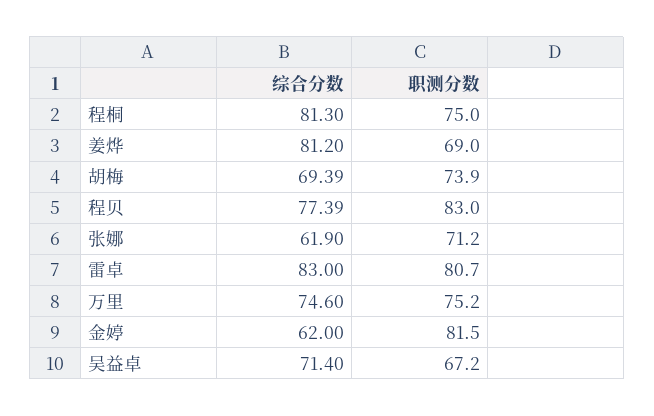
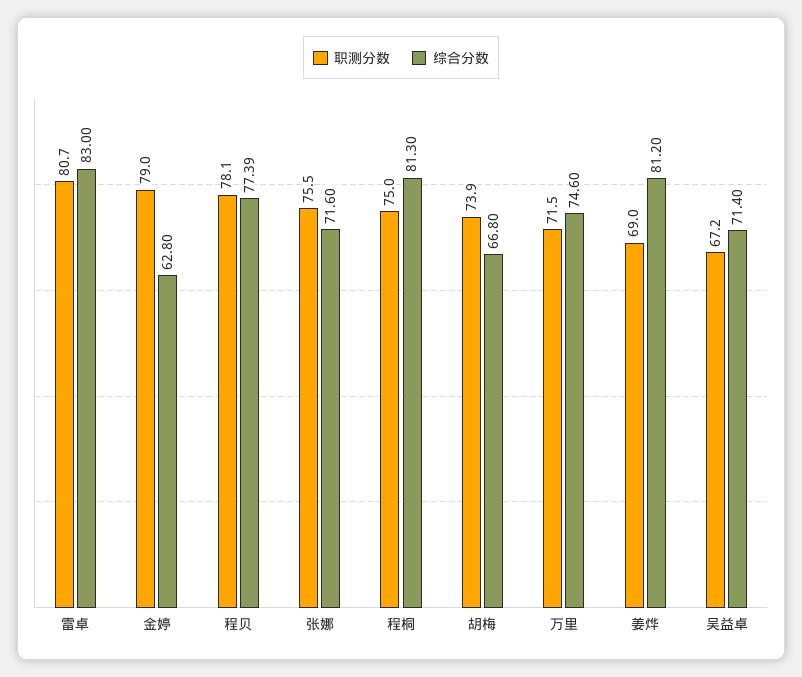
  {
    "综合分数": {
      "程桐": 81.3,
      "姜烨": 81.2,
-     "胡梅": 69.39,
+     "胡梅": 66.8,
      "程贝": 77.39,
-     "张娜": 61.9,
+     "张娜": 71.6,
      "雷卓": 83,
      "万里": 74.6,
-     "金婷": 62,
+     "金婷": 62.8,
      "吴益卓": 71.4
    },
    "职测分数": {
      "程桐": 75,
      "姜烨": 69,
      "胡梅": 73.9,
-     "程贝": 83,
+     "程贝": 78.1,
-     "张娜": 71.2,
+     "张娜": 75.5,
      "雷卓": 80.7,
-     "万里": 75.2,
+     "万里": 71.5,
-     "金婷": 81.5,
+     "金婷": 79,
      "吴益卓": 67.2
    }
  }

